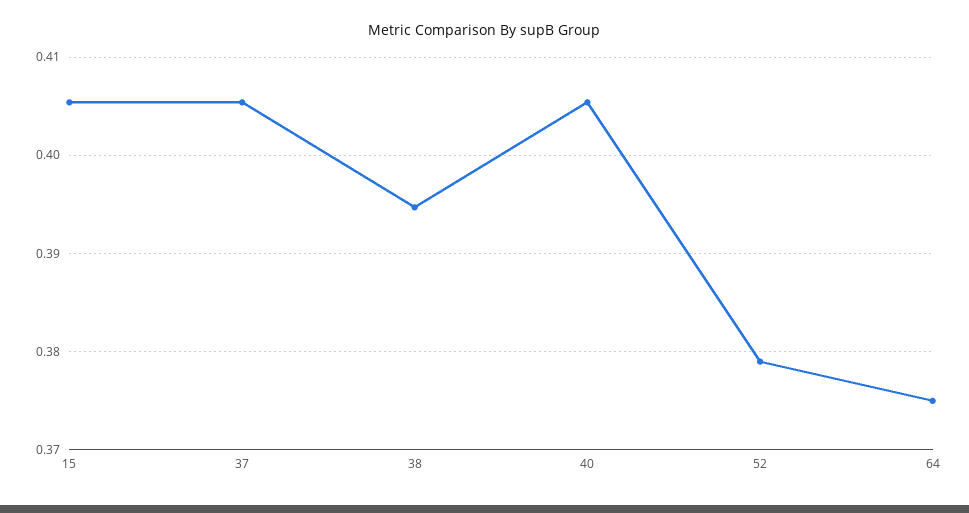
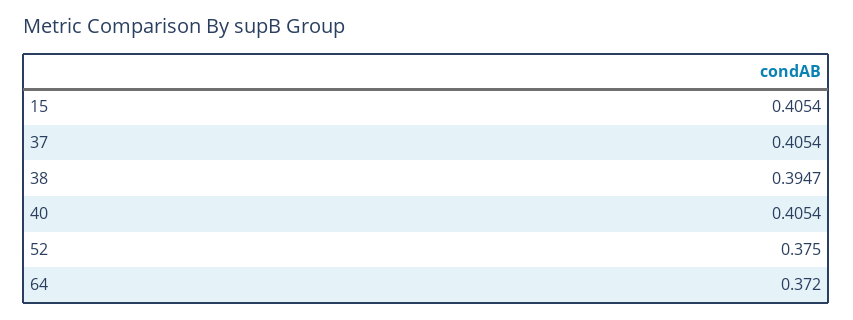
  {
    "15": 0.4054,
    "37": 0.4054,
    "38": 0.3947,
    "40": 0.4054,
-   "52": 0.379,
+   "52": 0.375,
-   "64": 0.375
+   "64": 0.372
  }

